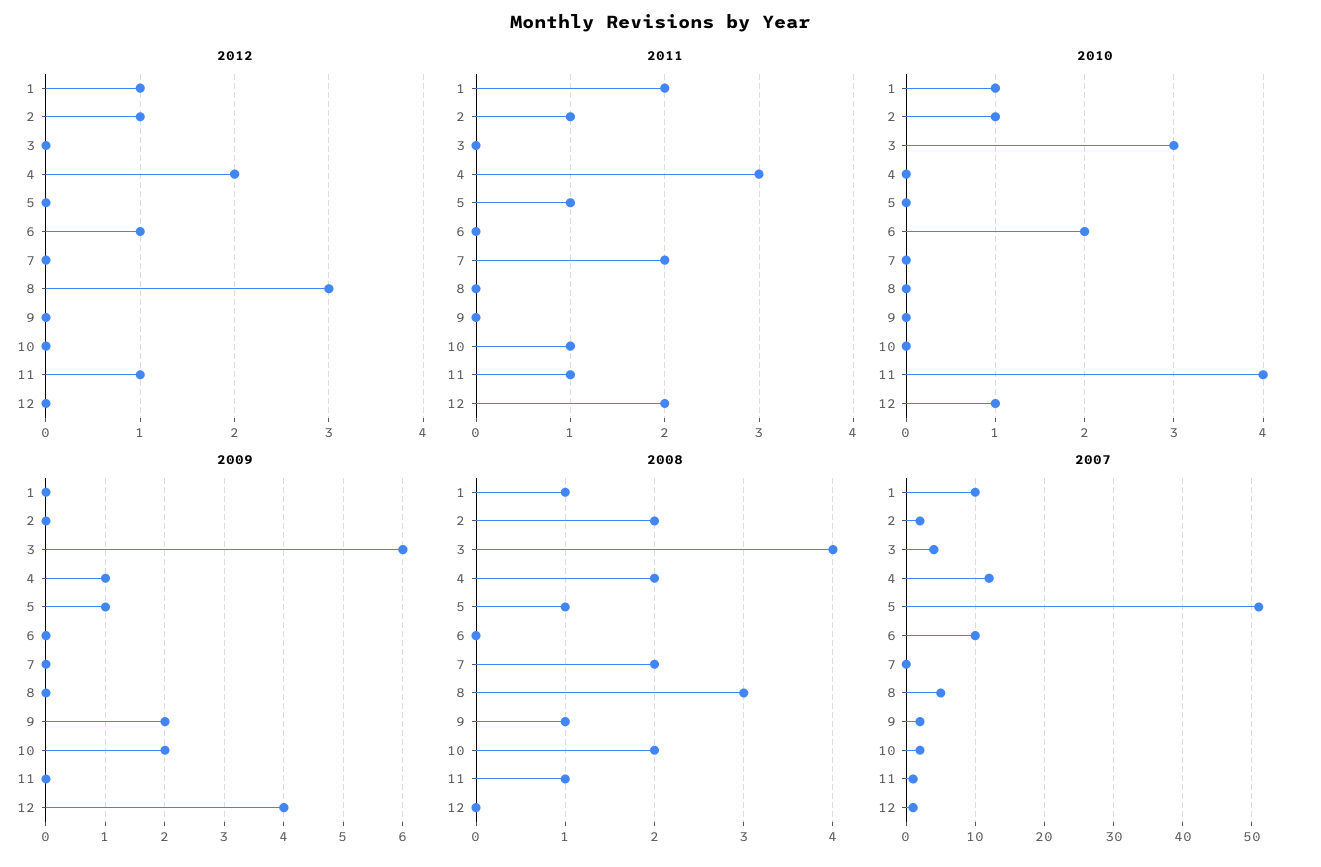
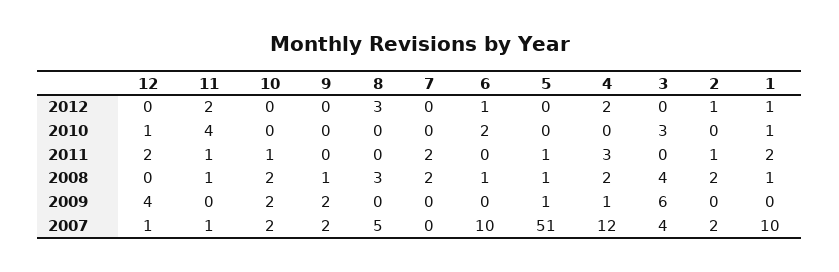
  {
    "2012": {
      "1": 1,
      "2": 1,
      "3": 0,
      "4": 2,
      "5": 0,
      "6": 1,
      "7": 0,
      "8": 3,
      "9": 0,
      "10": 0,
-     "11": 1,
+     "11": 2,
      "12": 0
    },
    "2011": {
      "1": 2,
      "2": 1,
      "3": 0,
      "4": 3,
      "5": 1,
      "6": 0,
      "7": 2,
      "8": 0,
      "9": 0,
      "10": 1,
      "11": 1,
      "12": 2
    },
    "2010": {
      "1": 1,
-     "2": 1,
+     "2": 0,
      "3": 3,
      "4": 0,
      "5": 0,
      "6": 2,
      "7": 0,
      "8": 0,
      "9": 0,
      "10": 0,
      "11": 4,
      "12": 1
    },
    "2009": {
      "1": 0,
      "2": 0,
      "3": 6,
      "4": 1,
      "5": 1,
      "6": 0,
      "7": 0,
      "8": 0,
      "9": 2,
      "10": 2,
      "11": 0,
      "12": 4
    },
    "2008": {
      "1": 1,
      "2": 2,
      "3": 4,
      "4": 2,
      "5": 1,
-     "6": 0,
+     "6": 1,
      "7": 2,
      "8": 3,
      "9": 1,
      "10": 2,
      "11": 1,
      "12": 0
    },
    "2007": {
      "1": 10,
      "2": 2,
      "3": 4,
      "4": 12,
      "5": 51,
      "6": 10,
      "7": 0,
      "8": 5,
      "9": 2,
      "10": 2,
      "11": 1,
      "12": 1
    }
  }

